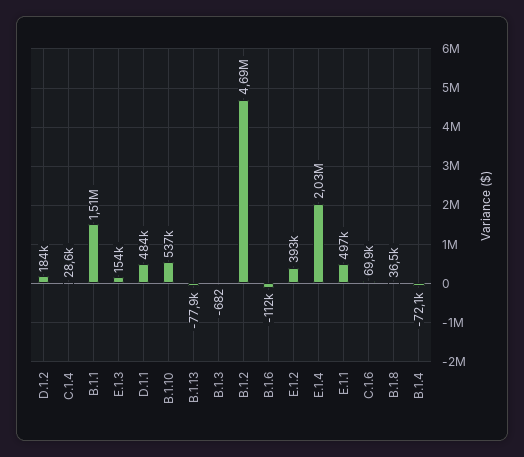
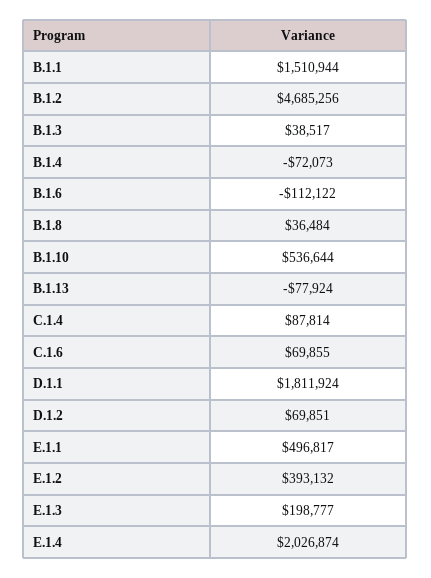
  {
-   "D.1.2": 184000,
+   "D.1.2": 69851,
-   "C.1.4": 28600,
+   "C.1.4": 87814,
    "B.1.1": 1510944,
-   "E.1.3": 154000,
+   "E.1.3": 198777,
-   "D.1.1": 484000,
+   "D.1.1": 1811924,
    "B.1.10": 536644,
    "B.1.13": -77924,
-   "B.1.3": -682,
+   "B.1.3": 38517,
    "B.1.2": 4685256,
    "B.1.6": -112122,
    "E.1.2": 393132,
    "E.1.4": 2026874,
    "E.1.1": 496817,
    "C.1.6": 69855,
    "B.1.8": 36484,
    "B.1.4": -72073
  }

